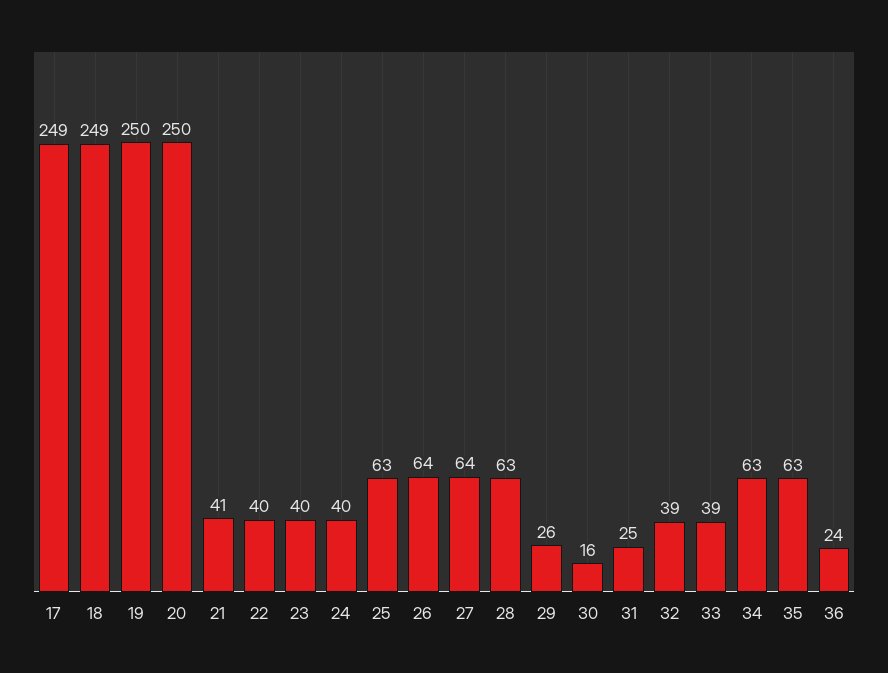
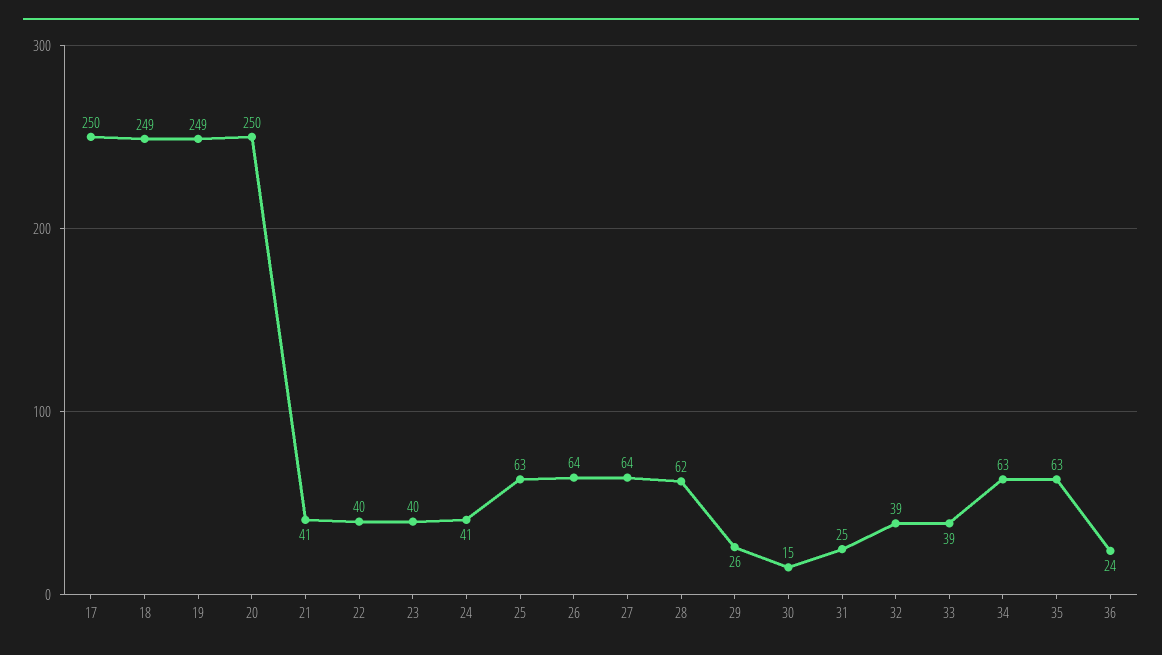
  {
-   "17": 249,
+   "17": 250,
    "18": 249,
-   "19": 250,
+   "19": 249,
    "20": 250,
    "21": 41,
    "22": 40,
    "23": 40,
-   "24": 40,
+   "24": 41,
    "25": 63,
    "26": 64,
    "27": 64,
-   "28": 63,
+   "28": 62,
    "29": 26,
-   "30": 16,
+   "30": 15,
    "31": 25,
    "32": 39,
    "33": 39,
    "34": 63,
    "35": 63,
    "36": 24
  }

